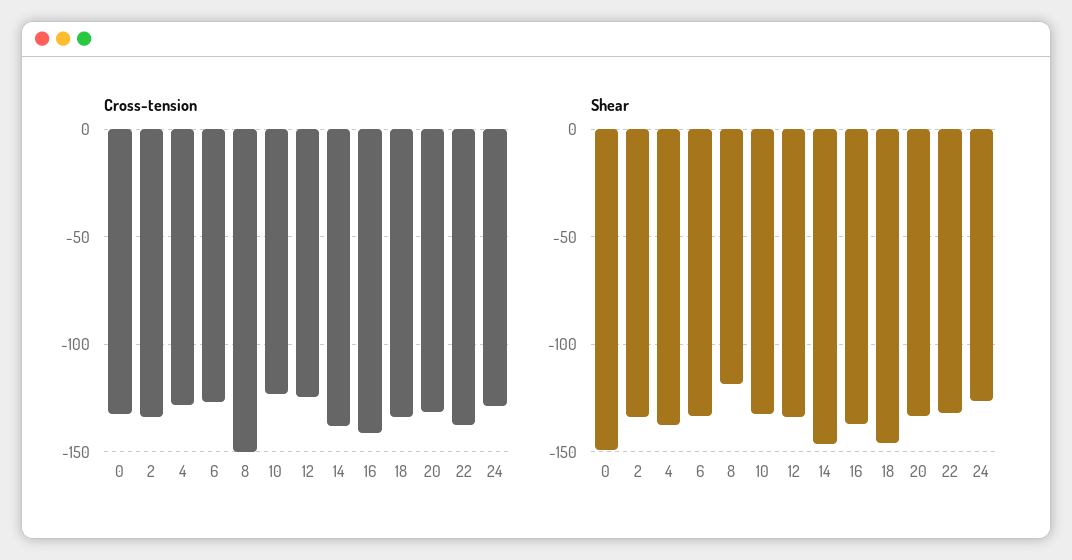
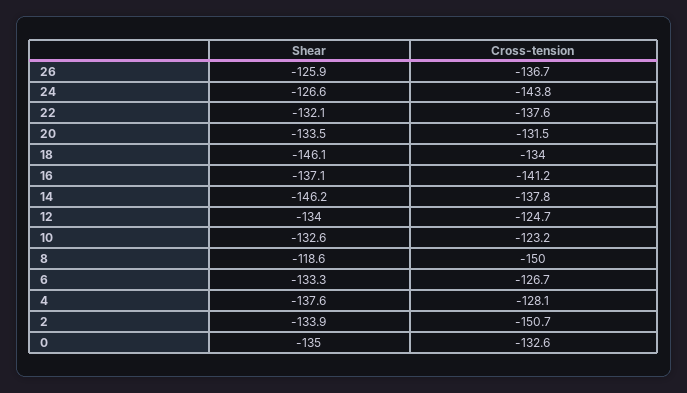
  {
    "Cross-tension": {
      "0": -132.6,
-     "2": -135,
+     "2": -150.7,
      "4": -128.1,
      "6": -126.7,
      "8": -150,
      "10": -123.2,
      "12": -124.7,
      "14": -137.8,
      "16": -141.2,
      "18": -134,
      "20": -131.5,
      "22": -137.6,
-     "24": -130
+     "24": -143.8,
+     "26": -136.7
    },
    "Shear": {
-     "0": -150,
+     "0": -135,
      "2": -133.9,
      "4": -137.6,
      "6": -133.3,
      "8": -118.6,
      "10": -132.6,
      "12": -134,
      "14": -146.2,
      "16": -137.1,
      "18": -146.1,
      "20": -133.5,
      "22": -132.1,
-     "24": -126.6
+     "24": -126.6,
+     "26": -125.9
    }
  }

